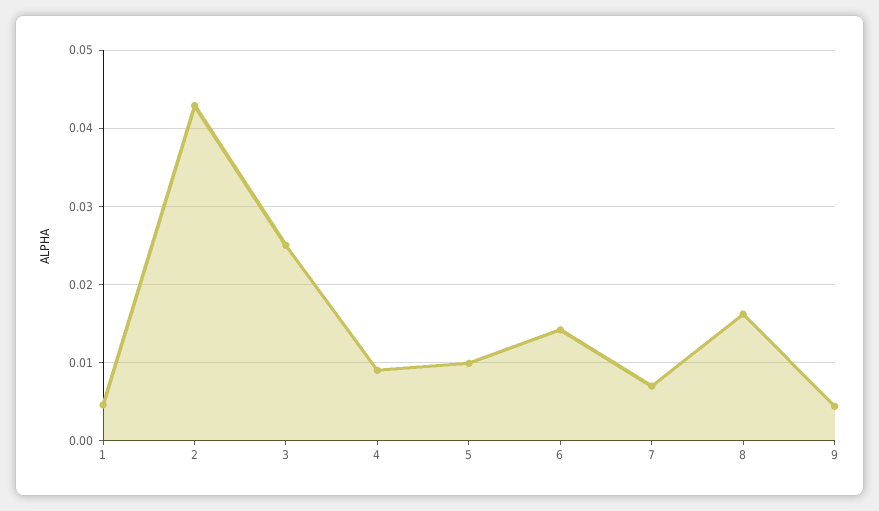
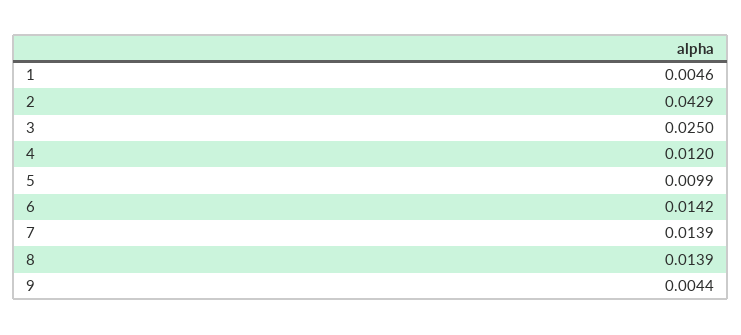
  {
    "1": 0.0046,
    "2": 0.0429,
    "3": 0.025,
-   "4": 0.009,
+   "4": 0.012,
    "5": 0.0099,
    "6": 0.0142,
-   "7": 0.007,
+   "7": 0.0139,
-   "8": 0.016,
+   "8": 0.0139,
    "9": 0.0044
  }

